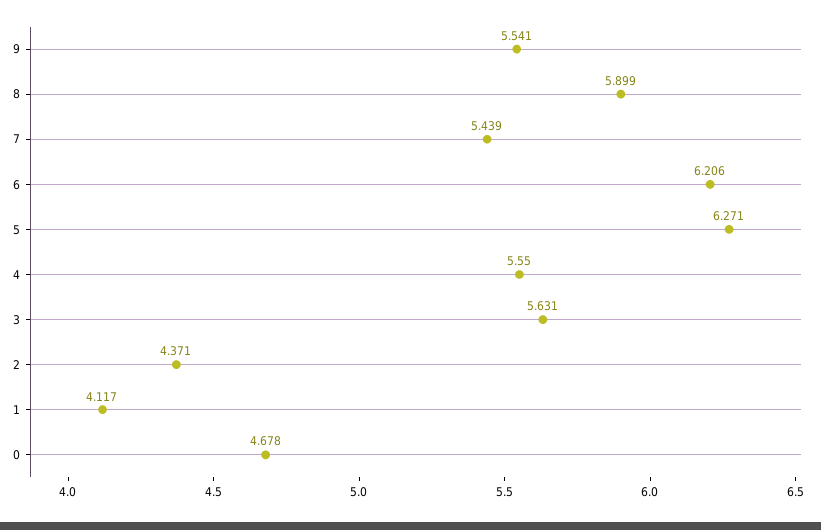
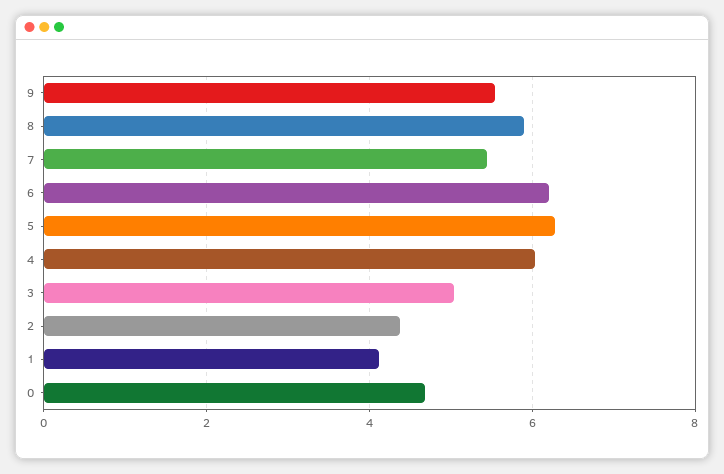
  {
    "9": 5.541,
    "8": 5.899,
    "7": 5.439,
    "6": 6.206,
    "5": 6.271,
-   "4": 5.55,
+   "4": 6,
-   "3": 5.631,
+   "3": 5,
    "2": 4.371,
    "1": 4.117,
    "0": 4.678
  }

